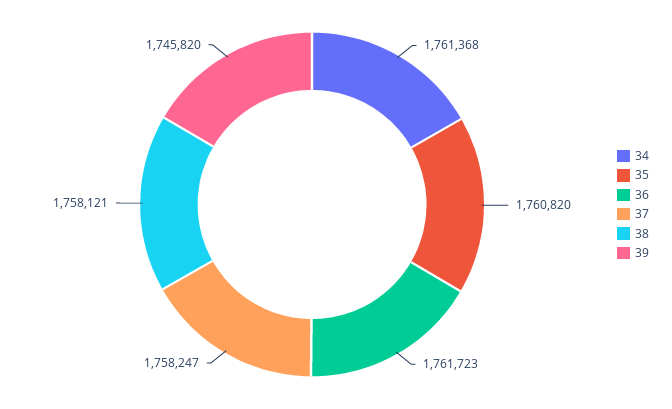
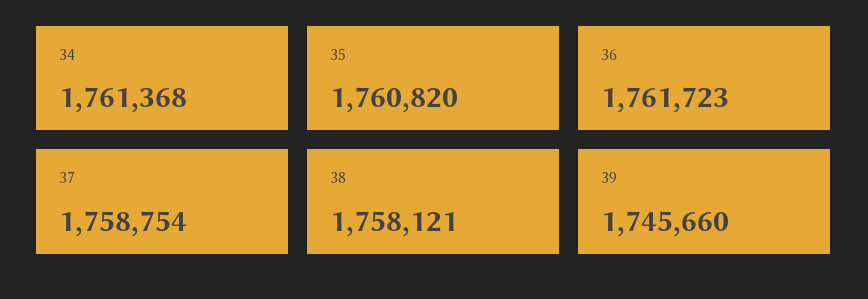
  {
    "34": 1761368,
    "35": 1760820,
    "36": 1761723,
-   "37": 1758247,
+   "37": 1758754,
    "38": 1758121,
-   "39": 1745820
+   "39": 1745660
  }

